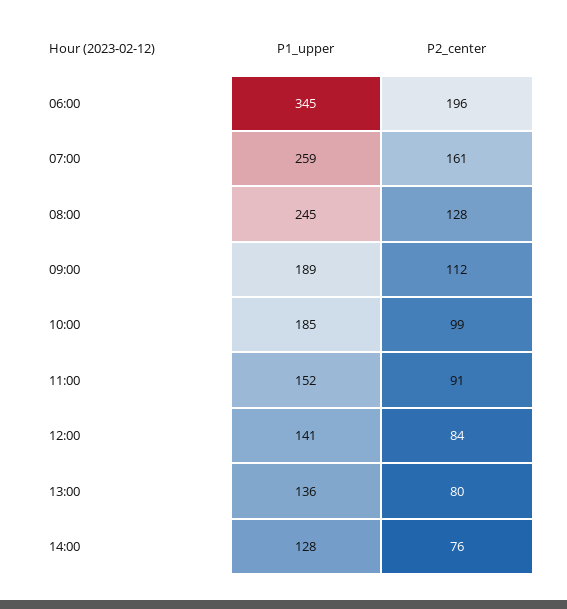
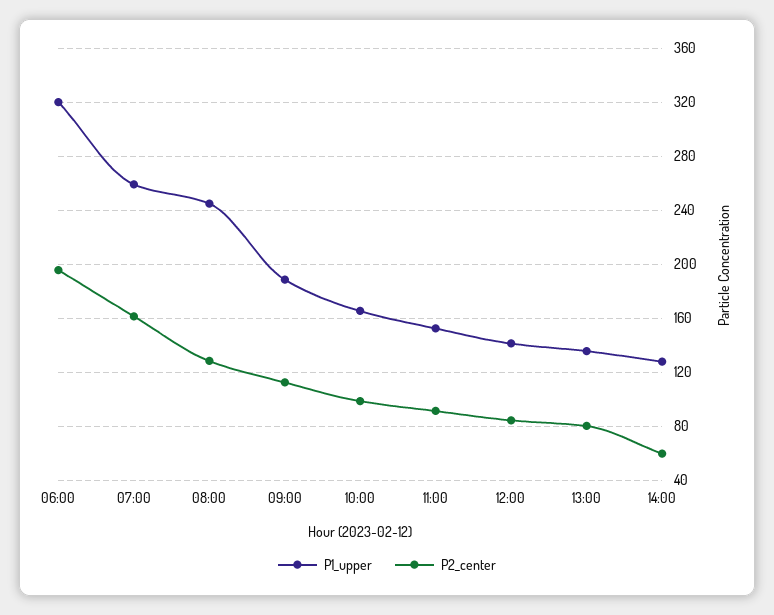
  {
    "P1_upper": {
-     "06:00": 345,
+     "06:00": 320,
      "07:00": 259,
      "08:00": 245,
      "09:00": 189,
-     "10:00": 185,
+     "10:00": 165,
      "11:00": 152,
      "12:00": 141,
      "13:00": 136,
      "14:00": 128
    },
    "P2_center": {
      "06:00": 196,
      "07:00": 161,
      "08:00": 128,
      "09:00": 112,
      "10:00": 99,
      "11:00": 91,
      "12:00": 84,
      "13:00": 80,
-     "14:00": 76
+     "14:00": 60
    }
  }

